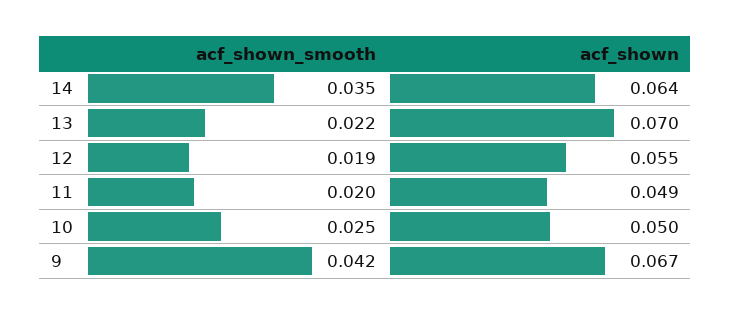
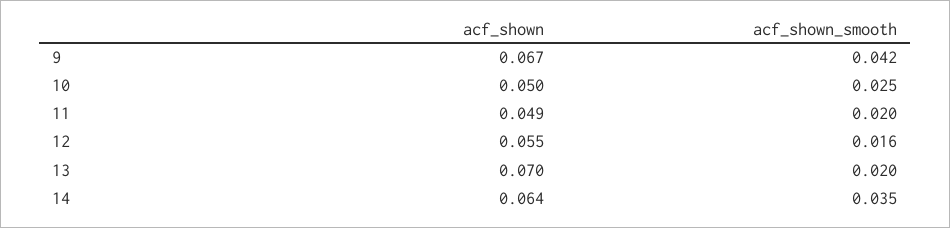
  {
    "acf_shown_smooth": {
      "14": 0.035,
-     "13": 0.022,
+     "13": 0.02,
-     "12": 0.019,
+     "12": 0.016,
      "11": 0.02,
      "10": 0.025,
      "9": 0.042
    },
    "acf_shown": {
      "14": 0.064,
      "13": 0.07,
      "12": 0.055,
      "11": 0.049,
      "10": 0.05,
      "9": 0.067
    }
  }

